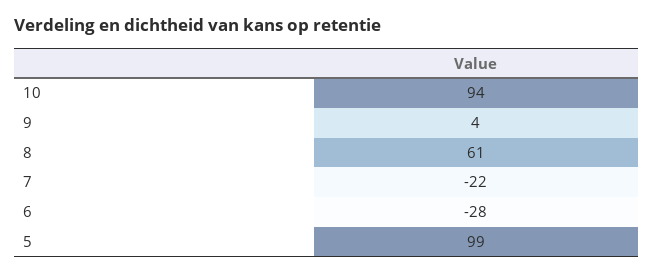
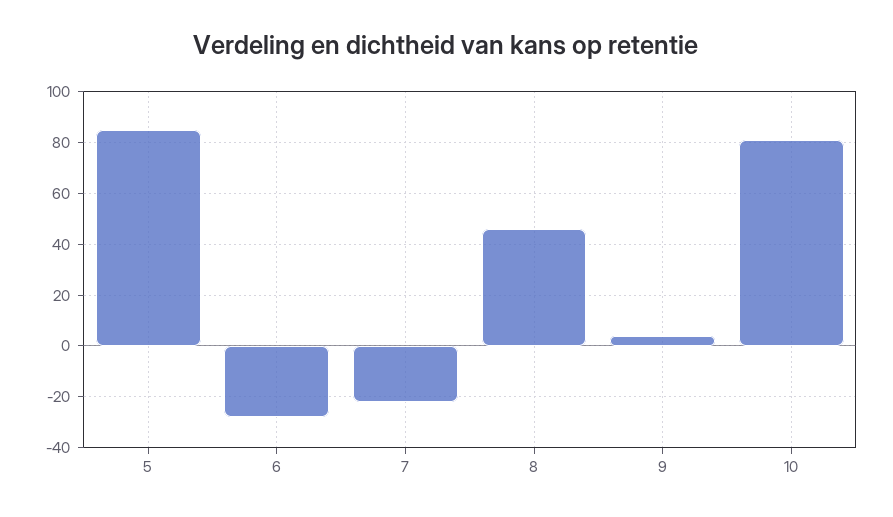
  {
-   "10": 94,
+   "10": 80,
    "9": 4,
-   "8": 61,
+   "8": 45,
    "7": -22,
    "6": -28,
-   "5": 99
+   "5": 85
  }

